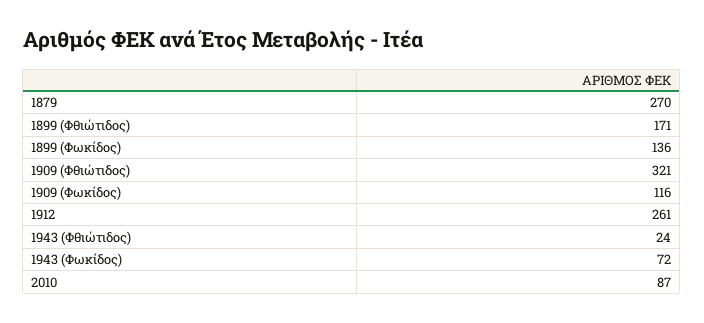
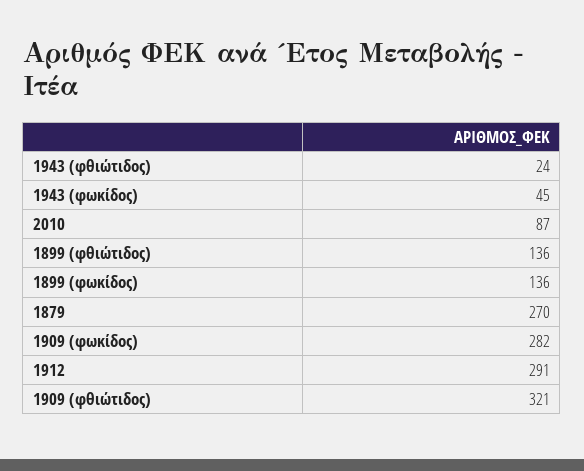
  {
    "1879": 270,
-   "1899 (Φθιώτιδος)": 171,
+   "1899 (Φθιώτιδος)": 136,
    "1899 (Φωκίδος)": 136,
    "1909 (Φθιώτιδος)": 321,
-   "1909 (Φωκίδος)": 116,
+   "1909 (Φωκίδος)": 282,
-   "1912": 261,
+   "1912": 291,
    "1943 (Φθιώτιδος)": 24,
-   "1943 (Φωκίδος)": 72,
+   "1943 (Φωκίδος)": 45,
    "2010": 87
  }

